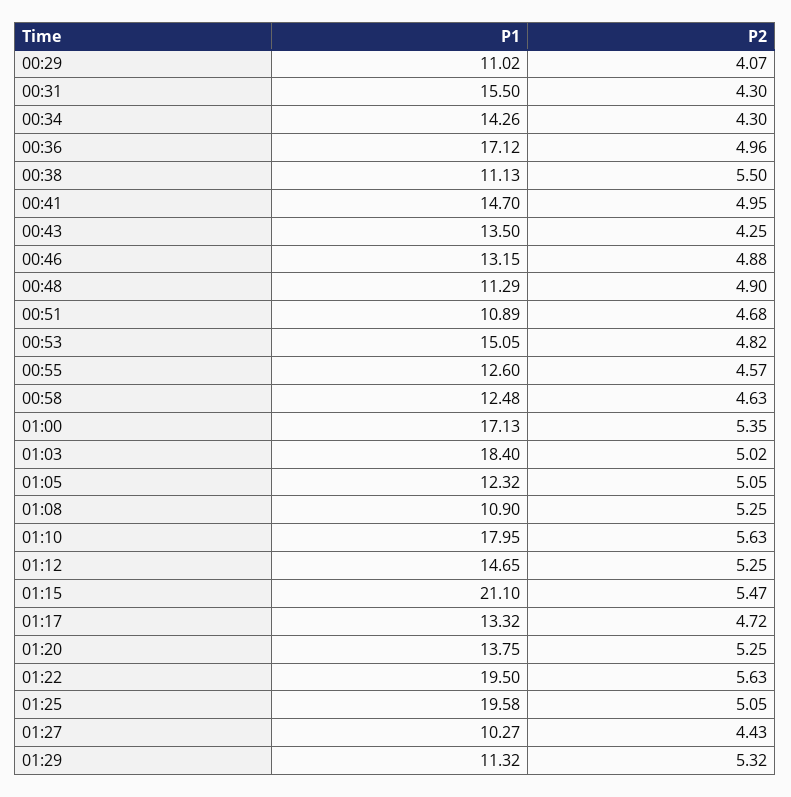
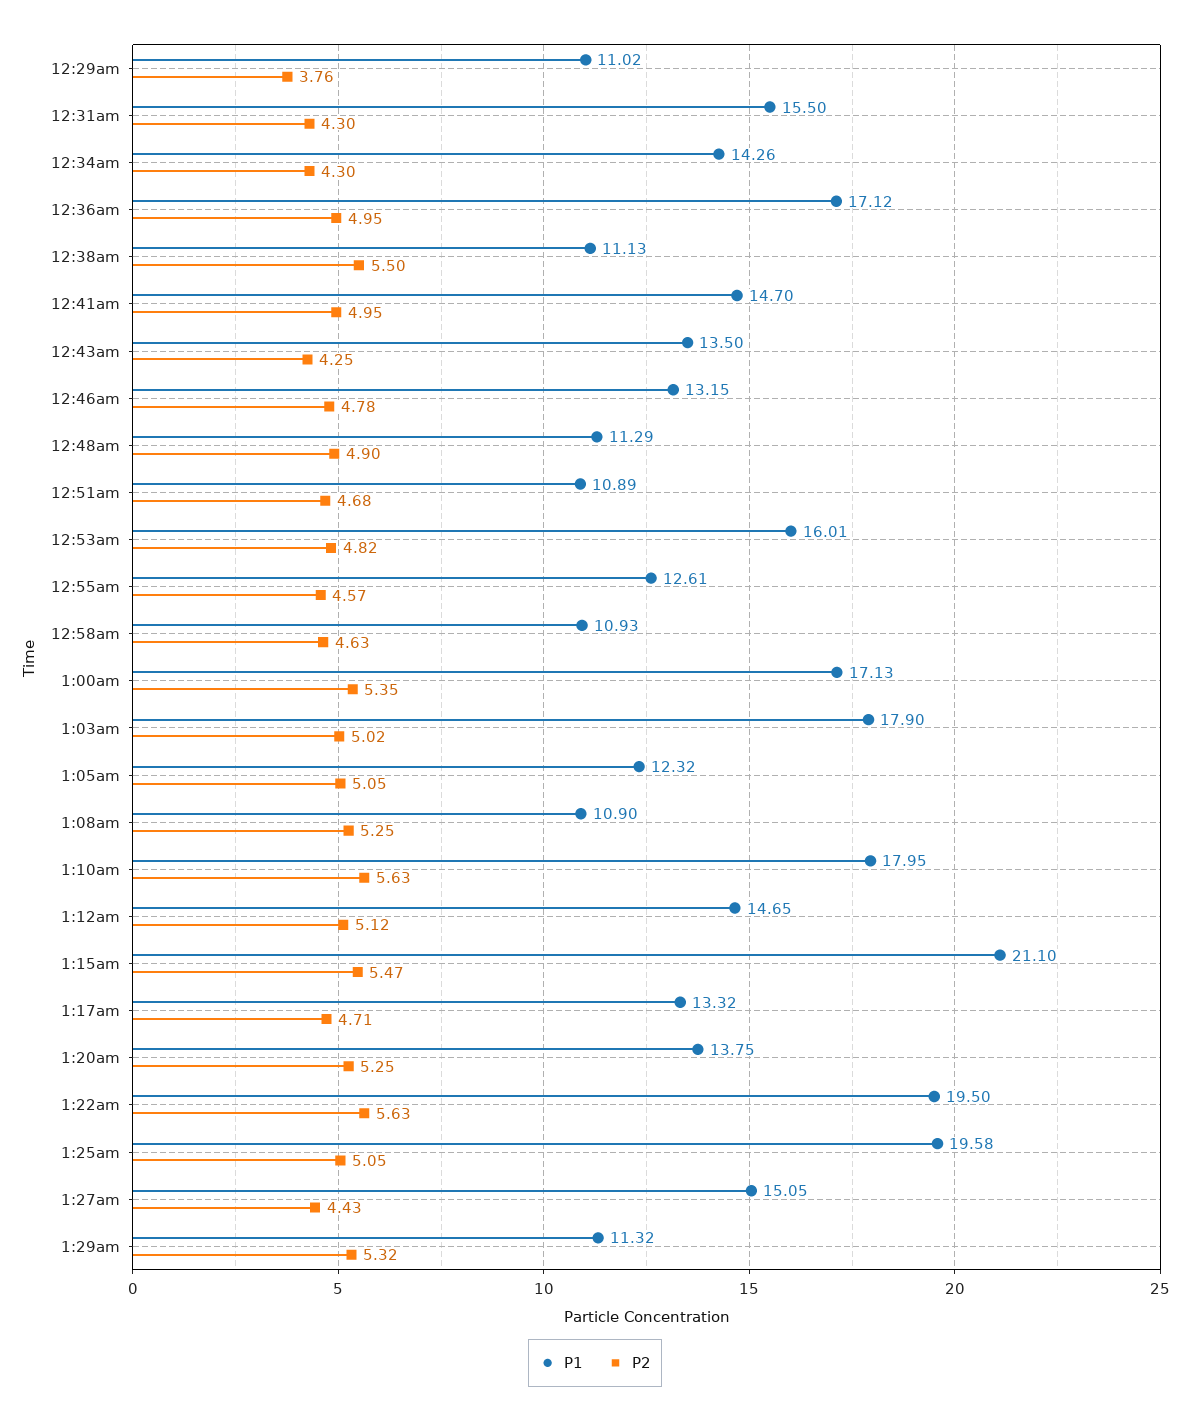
  {
    "P1": {
      "00:29": 11.02,
      "00:31": 15.5,
      "00:34": 14.26,
      "00:36": 17.12,
      "00:38": 11.13,
      "00:41": 14.7,
      "00:43": 13.5,
      "00:46": 13.15,
      "00:48": 11.29,
      "00:51": 10.89,
-     "00:53": 15.05,
+     "00:53": 16.01,
-     "00:55": 12.6,
+     "00:55": 12.61,
-     "00:58": 12.48,
+     "00:58": 10.93,
      "01:00": 17.13,
-     "01:03": 18.4,
+     "01:03": 17.9,
      "01:05": 12.32,
      "01:08": 10.9,
      "01:10": 17.95,
      "01:12": 14.65,
      "01:15": 21.1,
      "01:17": 13.32,
      "01:20": 13.75,
      "01:22": 19.5,
      "01:25": 19.58,
-     "01:27": 10.27,
+     "01:27": 15.05,
      "01:29": 11.32
    },
    "P2": {
-     "00:29": 4.07,
+     "00:29": 3.76,
      "00:31": 4.3,
      "00:34": 4.3,
-     "00:36": 4.96,
+     "00:36": 4.95,
      "00:38": 5.5,
      "00:41": 4.95,
      "00:43": 4.25,
-     "00:46": 4.88,
+     "00:46": 4.78,
      "00:48": 4.9,
      "00:51": 4.68,
      "00:53": 4.82,
      "00:55": 4.57,
      "00:58": 4.63,
      "01:00": 5.35,
      "01:03": 5.02,
      "01:05": 5.05,
      "01:08": 5.25,
      "01:10": 5.63,
-     "01:12": 5.25,
+     "01:12": 5.12,
      "01:15": 5.47,
-     "01:17": 4.72,
+     "01:17": 4.71,
      "01:20": 5.25,
      "01:22": 5.63,
      "01:25": 5.05,
      "01:27": 4.43,
      "01:29": 5.32
    }
  }

